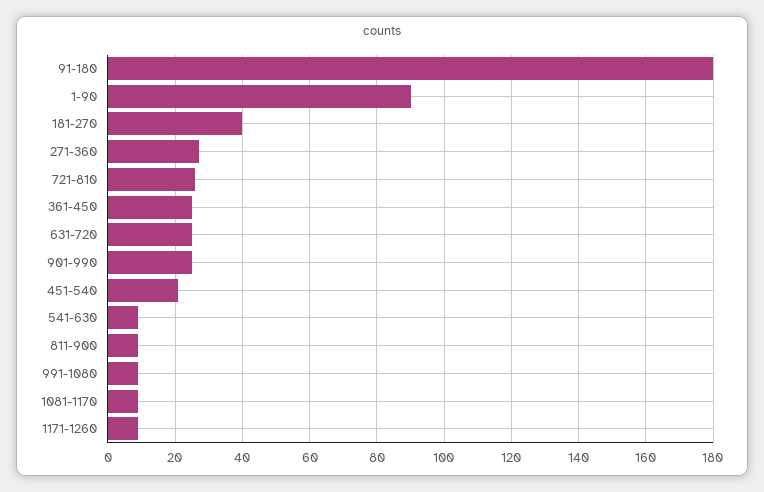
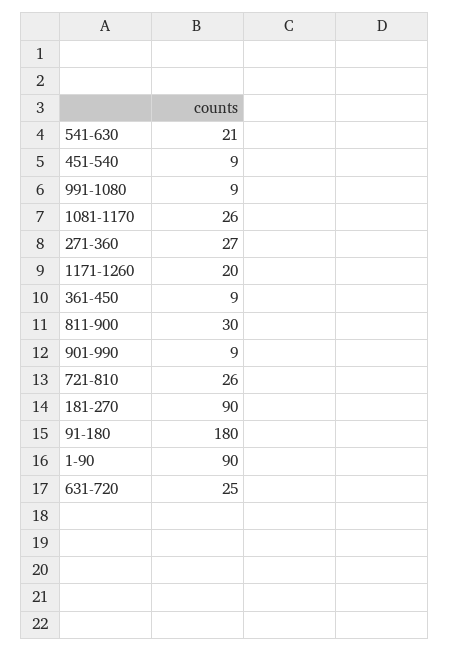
  {
    "91-180": 180,
    "1-90": 90,
-   "181-270": 40,
+   "181-270": 90,
    "271-360": 27,
    "721-810": 26,
-   "361-450": 25,
+   "361-450": 9,
    "631-720": 25,
-   "901-990": 25,
+   "901-990": 9,
-   "451-540": 20,
+   "451-540": 9,
-   "541-630": 10,
+   "541-630": 21,
-   "811-900": 10,
+   "811-900": 30,
    "991-1080": 9,
-   "1081-1170": 10,
+   "1081-1170": 26,
-   "1171-1260": 10
+   "1171-1260": 20
  }

